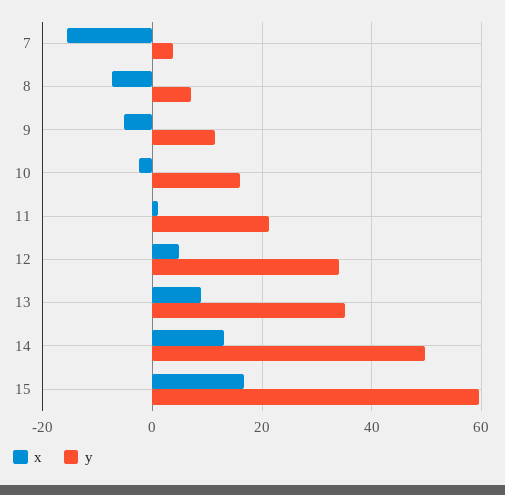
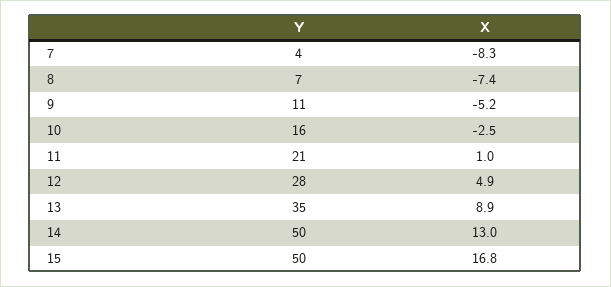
  {
    "x": {
-     "7": -16,
+     "7": -8.3,
      "8": -7.4,
      "9": -5.2,
      "10": -2.5,
      "11": 1,
      "12": 4.9,
      "13": 8.9,
      "14": 13,
      "15": 16.8
    },
    "y": {
      "7": 4,
      "8": 7,
      "9": 11,
      "10": 16,
      "11": 21,
-     "12": 34,
+     "12": 28,
      "13": 35,
      "14": 50,
-     "15": 60
+     "15": 50
    }
  }

